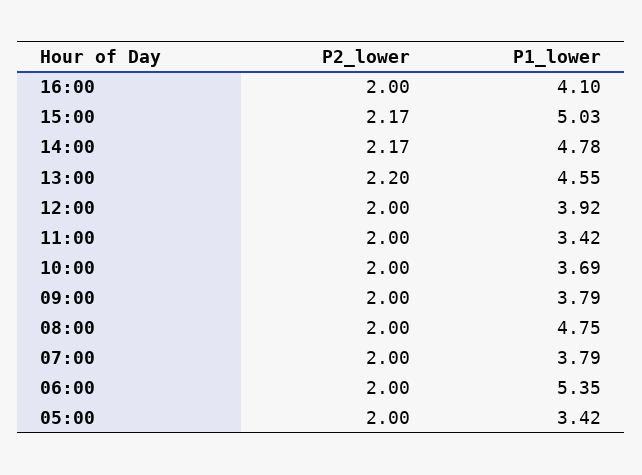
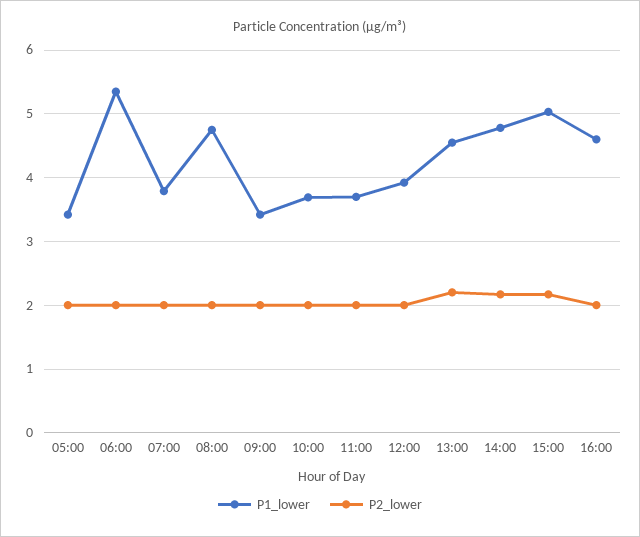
  {
    "P2_lower": {
      "16:00": 2,
      "15:00": 2.17,
      "14:00": 2.17,
      "13:00": 2.2,
      "12:00": 2,
      "11:00": 2,
      "10:00": 2,
      "09:00": 2,
      "08:00": 2,
      "07:00": 2,
      "06:00": 2,
      "05:00": 2
    },
    "P1_lower": {
-     "16:00": 4.1,
+     "16:00": 4.6,
      "15:00": 5.03,
      "14:00": 4.78,
      "13:00": 4.55,
      "12:00": 3.92,
-     "11:00": 3.42,
+     "11:00": 3.7,
      "10:00": 3.69,
-     "09:00": 3.79,
+     "09:00": 3.4,
      "08:00": 4.75,
      "07:00": 3.79,
      "06:00": 5.35,
      "05:00": 3.42
    }
  }

